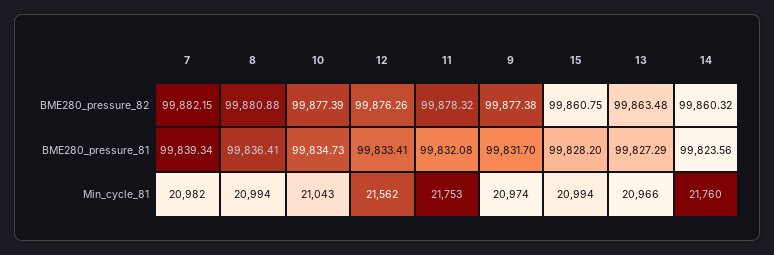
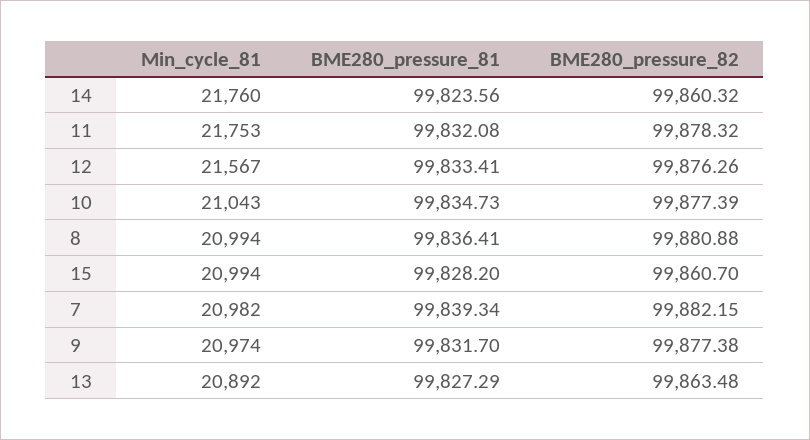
  {
    "7": {
      "BME280_pressure_82": 99882.15,
      "BME280_pressure_81": 99839.34,
      "Min_cycle_81": 20982
    },
    "8": {
      "BME280_pressure_82": 99880.88,
      "BME280_pressure_81": 99836.41,
      "Min_cycle_81": 20994
    },
    "10": {
      "BME280_pressure_82": 99877.39,
      "BME280_pressure_81": 99834.73,
      "Min_cycle_81": 21043
    },
    "12": {
      "BME280_pressure_82": 99876.26,
      "BME280_pressure_81": 99833.41,
-     "Min_cycle_81": 21562
+     "Min_cycle_81": 21567
    },
    "11": {
      "BME280_pressure_82": 99878.32,
      "BME280_pressure_81": 99832.08,
      "Min_cycle_81": 21753
    },
    "9": {
      "BME280_pressure_82": 99877.38,
      "BME280_pressure_81": 99831.7,
      "Min_cycle_81": 20974
    },
    "15": {
-     "BME280_pressure_82": 99860.75,
+     "BME280_pressure_82": 99860.7,
      "BME280_pressure_81": 99828.2,
      "Min_cycle_81": 20994
    },
    "13": {
      "BME280_pressure_82": 99863.48,
      "BME280_pressure_81": 99827.29,
-     "Min_cycle_81": 20966
+     "Min_cycle_81": 20892
    },
    "14": {
      "BME280_pressure_82": 99860.32,
      "BME280_pressure_81": 99823.56,
      "Min_cycle_81": 21760
    }
  }

